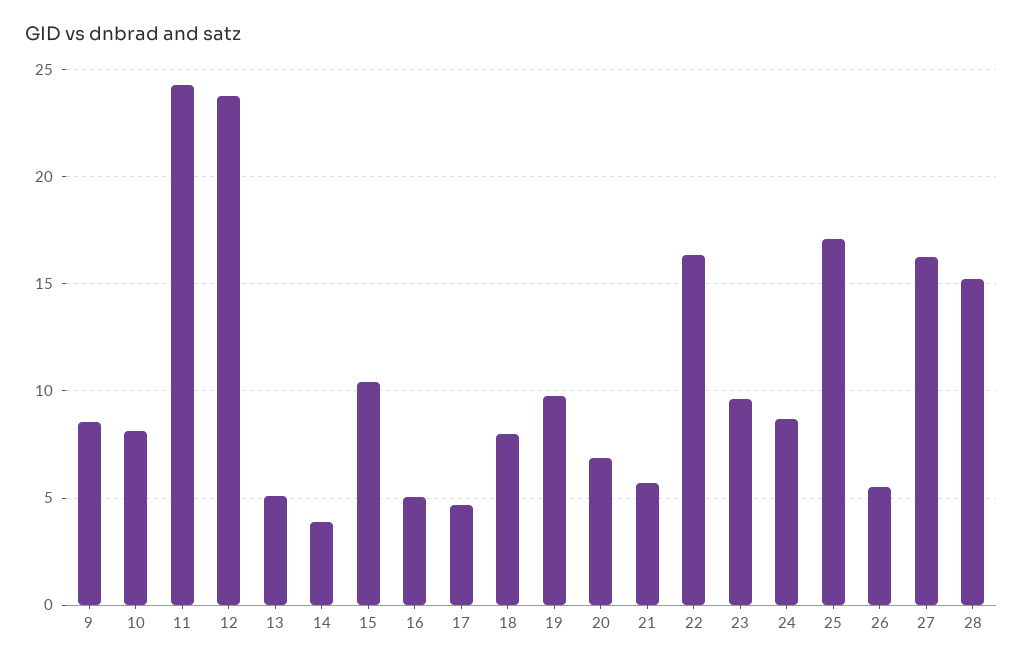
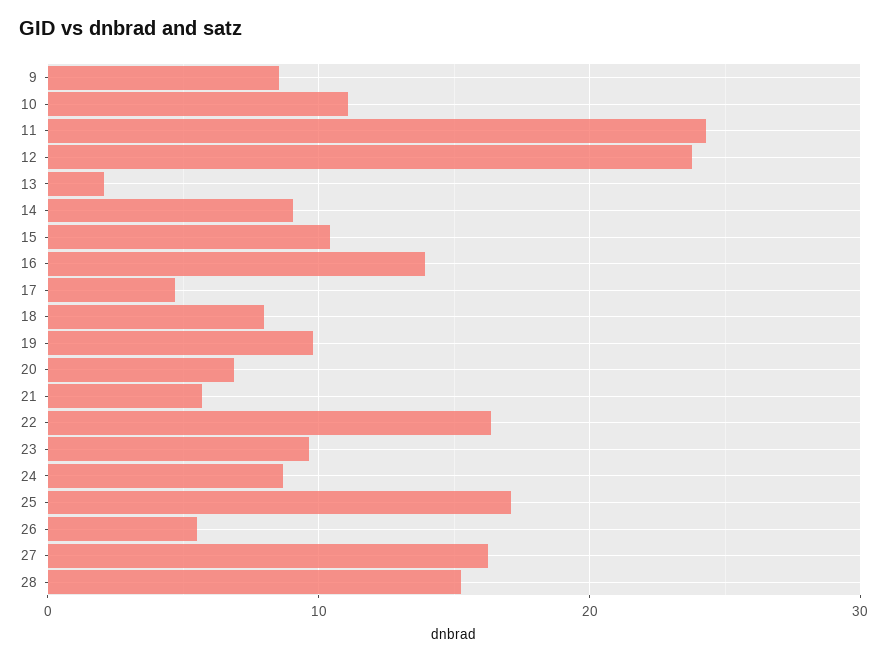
  {
    "9": 8.5,
-   "10": 8,
+   "10": 11,
    "11": 24.5,
    "12": 24,
-   "13": 5,
+   "13": 2,
-   "14": 4,
+   "14": 9,
    "15": 10.5,
-   "16": 5,
+   "16": 14,
    "17": 4.5,
    "18": 8,
    "19": 10,
    "20": 7,
    "21": 5.5,
    "22": 16.5,
    "23": 9.5,
    "24": 8.5,
    "25": 17,
    "26": 5.5,
    "27": 16.5,
    "28": 15
  }

